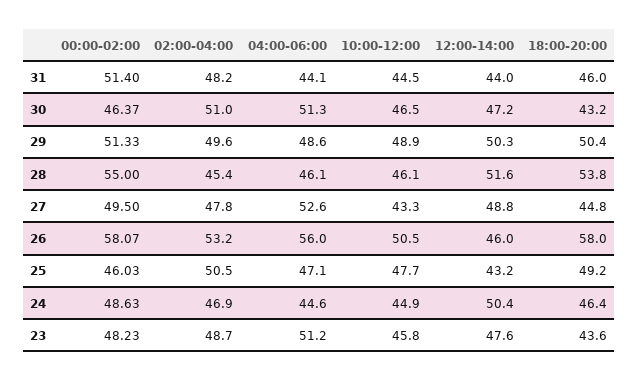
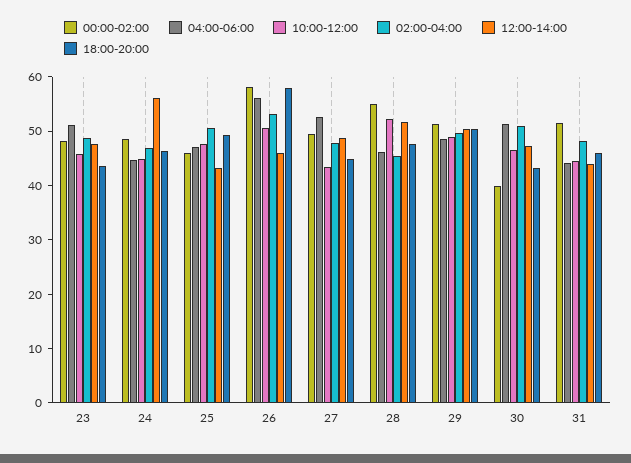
  {
    "00:00-02:00": {
      "31": 51.4,
-     "30": 46.37,
+     "30": 40,
      "29": 51.33,
      "28": 55,
      "27": 49.5,
      "26": 58.07,
      "25": 46.03,
      "24": 48.63,
      "23": 48.23
    },
    "02:00-04:00": {
      "31": 48.2,
      "30": 51,
      "29": 49.6,
      "28": 45.4,
      "27": 47.8,
      "26": 53.2,
      "25": 50.5,
      "24": 46.9,
      "23": 48.7
    },
    "04:00-06:00": {
      "31": 44.1,
      "30": 51.3,
      "29": 48.6,
      "28": 46.1,
      "27": 52.6,
      "26": 56,
      "25": 47.1,
      "24": 44.6,
      "23": 51.2
    },
    "10:00-12:00": {
      "31": 44.5,
      "30": 46.5,
      "29": 48.9,
-     "28": 46.1,
+     "28": 52,
      "27": 43.3,
      "26": 50.5,
      "25": 47.7,
      "24": 44.9,
      "23": 45.8
    },
    "12:00-14:00": {
      "31": 44,
      "30": 47.2,
      "29": 50.3,
      "28": 51.6,
      "27": 48.8,
      "26": 46,
      "25": 43.2,
-     "24": 50.4,
+     "24": 56,
      "23": 47.6
    },
    "18:00-20:00": {
      "31": 46,
      "30": 43.2,
      "29": 50.4,
-     "28": 53.8,
+     "28": 48,
      "27": 44.8,
      "26": 58,
      "25": 49.2,
      "24": 46.4,
      "23": 43.6
    }
  }

